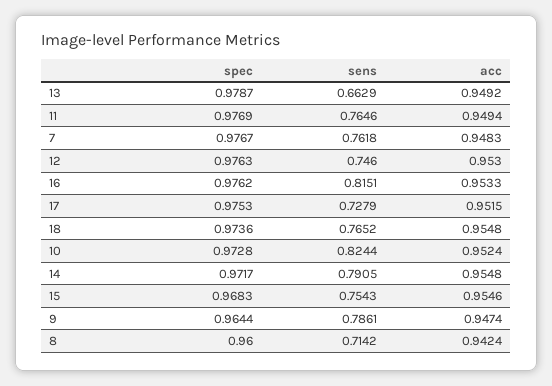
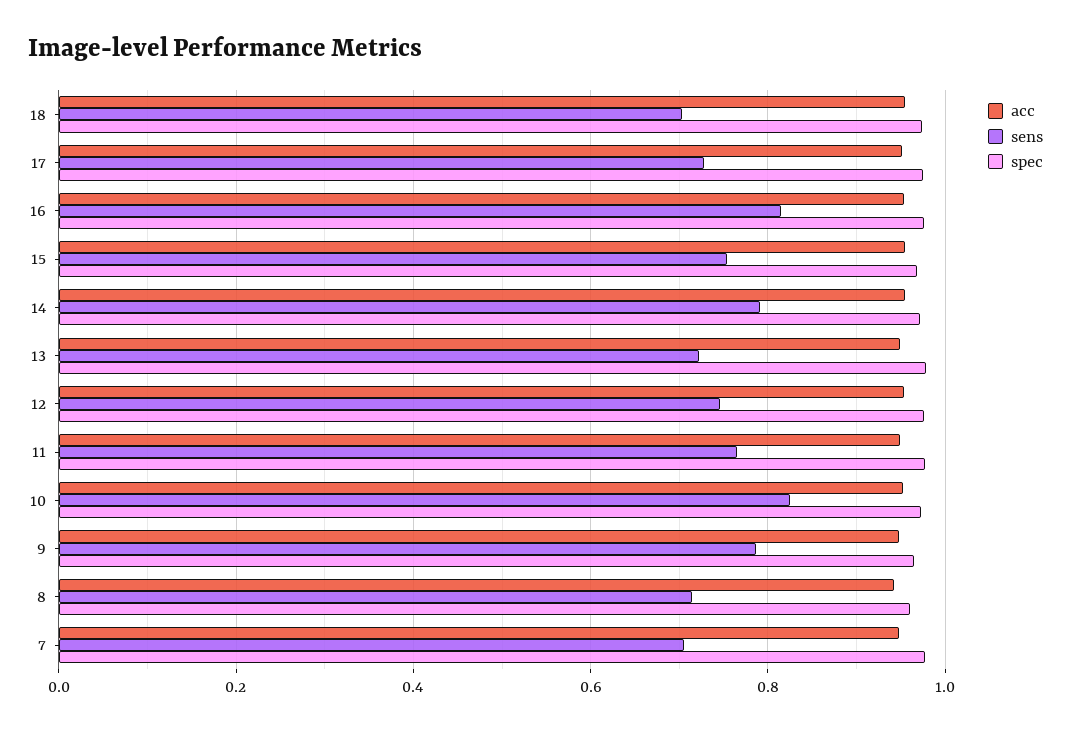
  {
    "spec": {
      "13": 0.9787,
      "11": 0.9769,
      "7": 0.9767,
      "12": 0.9763,
      "16": 0.9762,
      "17": 0.9753,
      "18": 0.9736,
      "10": 0.9728,
      "14": 0.9717,
      "15": 0.9683,
      "9": 0.9644,
      "8": 0.96
    },
    "sens": {
-     "13": 0.6629,
+     "13": 0.72,
      "11": 0.7646,
-     "7": 0.7618,
+     "7": 0.7,
      "12": 0.746,
      "16": 0.8151,
      "17": 0.7279,
-     "18": 0.7652,
+     "18": 0.7,
      "10": 0.8244,
      "14": 0.7905,
      "15": 0.7543,
      "9": 0.7861,
      "8": 0.7142
    },
    "acc": {
      "13": 0.9492,
      "11": 0.9494,
      "7": 0.9483,
      "12": 0.953,
      "16": 0.9533,
      "17": 0.9515,
      "18": 0.9548,
      "10": 0.9524,
      "14": 0.9548,
      "15": 0.9546,
      "9": 0.9474,
      "8": 0.9424
    }
  }

